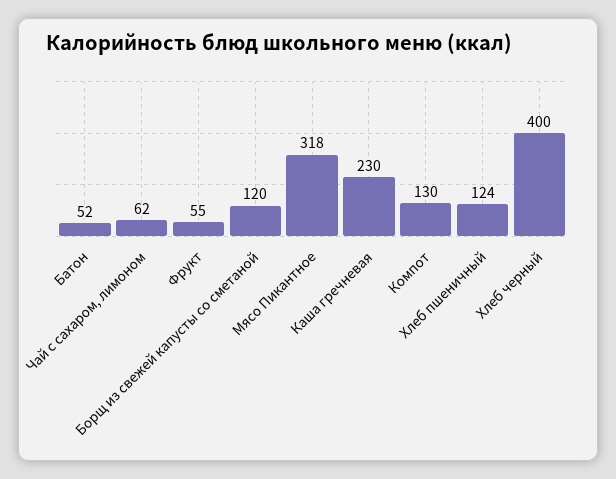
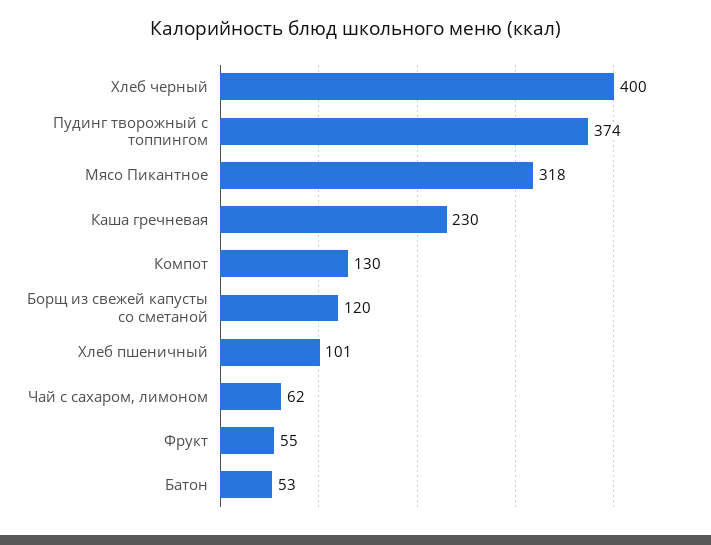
  {
-   "Батон": 52,
+   "Батон": 53,
    "Чай с сахаром, лимоном": 62,
    "Фрукт": 55,
    "Борщ из свежей капусты со сметаной": 120,
    "Мясо Пикантное": 318,
    "Каша гречневая": 230,
    "Компот": 130,
-   "Хлеб пшеничный": 124,
+   "Хлеб пшеничный": 101,
-   "Хлеб черный": 400
+   "Хлеб черный": 400,
+   "Пудинг творожный с топпингом": 374
  }

